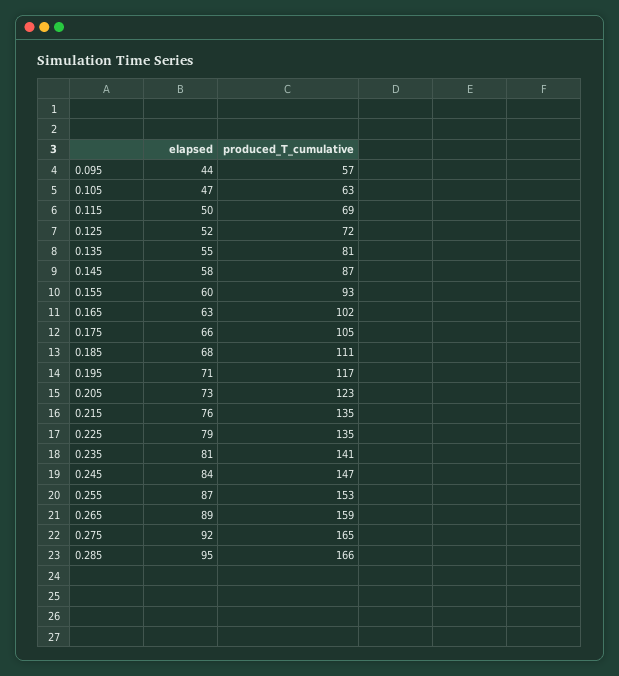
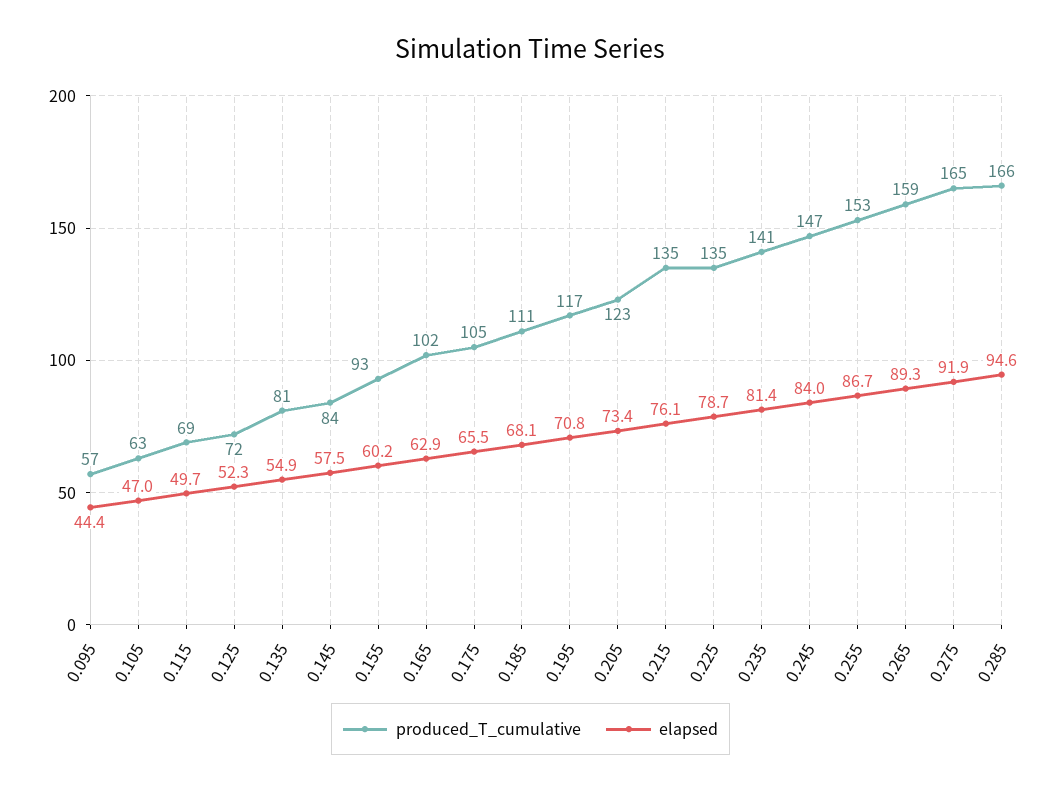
  {
    "elapsed": {
      "0.095": 44.4,
      "0.105": 47,
      "0.115": 49.7,
      "0.125": 52.3,
      "0.135": 54.9,
      "0.145": 57.5,
      "0.155": 60.2,
      "0.165": 62.9,
      "0.175": 65.5,
      "0.185": 68.1,
      "0.195": 70.8,
      "0.205": 73.4,
      "0.215": 76.1,
      "0.225": 78.7,
      "0.235": 81.4,
      "0.245": 84,
      "0.255": 86.7,
      "0.265": 89.3,
      "0.275": 91.9,
      "0.285": 94.6
    },
    "produced_T_cumulative": {
      "0.095": 57,
      "0.105": 63,
      "0.115": 69,
      "0.125": 72,
      "0.135": 81,
-     "0.145": 87,
+     "0.145": 84,
      "0.155": 93,
      "0.165": 102,
      "0.175": 105,
      "0.185": 111,
      "0.195": 117,
      "0.205": 123,
      "0.215": 135,
      "0.225": 135,
      "0.235": 141,
      "0.245": 147,
      "0.255": 153,
      "0.265": 159,
      "0.275": 165,
      "0.285": 166
    }
  }

